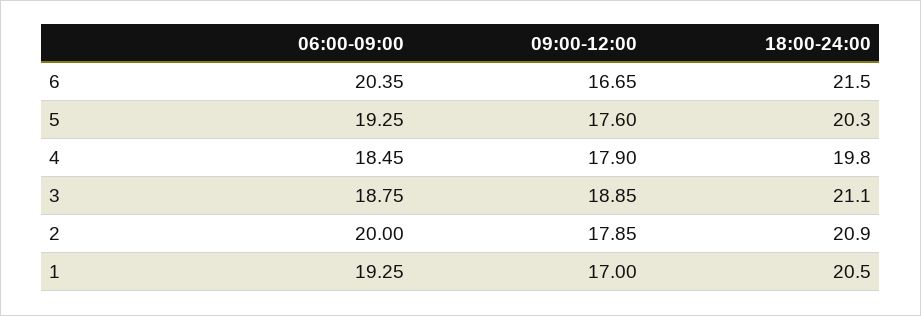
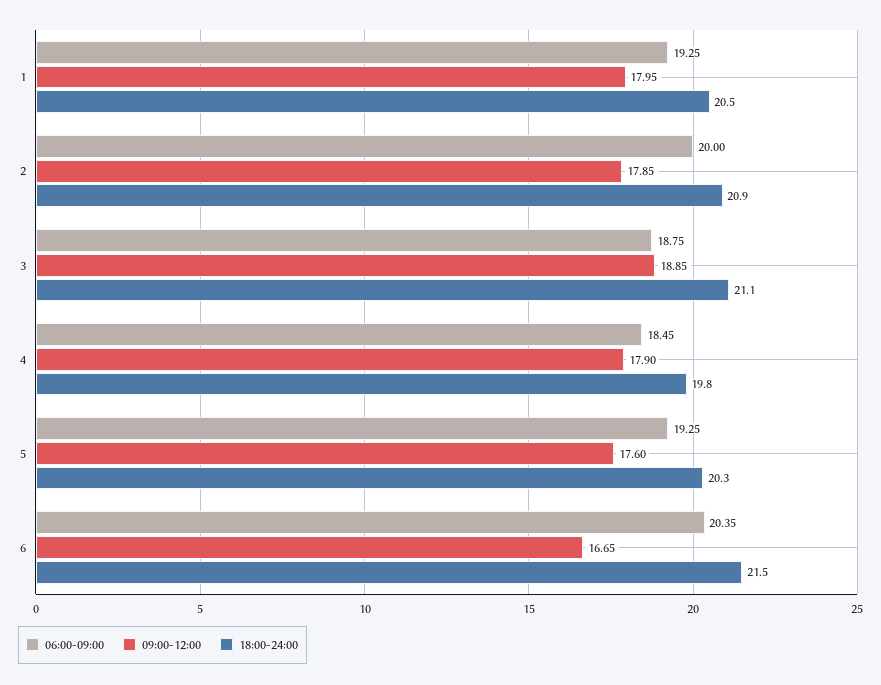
  {
    "06:00-09:00": {
      "6": 20.35,
      "5": 19.25,
      "4": 18.45,
      "3": 18.75,
      "2": 20,
      "1": 19.25
    },
    "09:00-12:00": {
      "6": 16.65,
      "5": 17.6,
      "4": 17.9,
      "3": 18.85,
      "2": 17.85,
-     "1": 17
+     "1": 17.95
    },
    "18:00-24:00": {
      "6": 21.5,
      "5": 20.3,
      "4": 19.8,
      "3": 21.1,
      "2": 20.9,
      "1": 20.5
    }
  }

